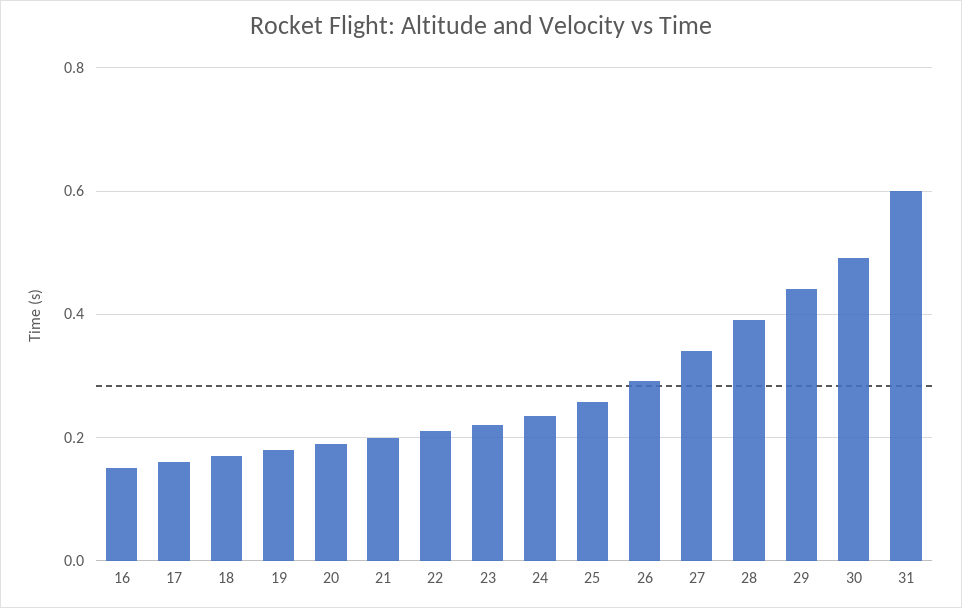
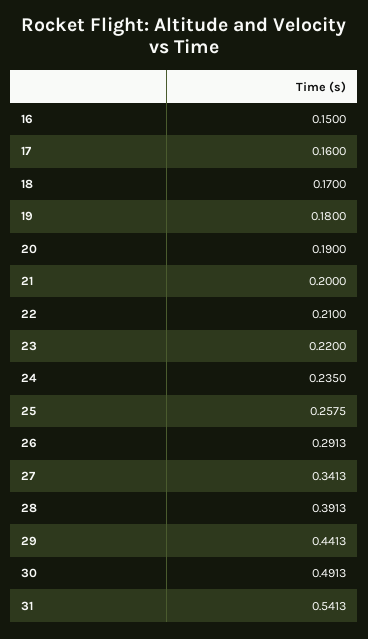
  {
    "16": 0.15,
    "17": 0.16,
    "18": 0.17,
    "19": 0.18,
    "20": 0.19,
    "21": 0.2,
    "22": 0.21,
    "23": 0.22,
    "24": 0.235,
    "25": 0.2575,
    "26": 0.2913,
    "27": 0.3413,
    "28": 0.3913,
    "29": 0.4413,
    "30": 0.4913,
-   "31": 0.6
+   "31": 0.5413
  }

